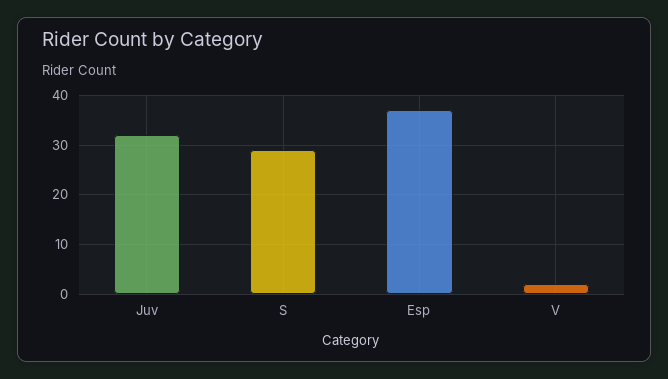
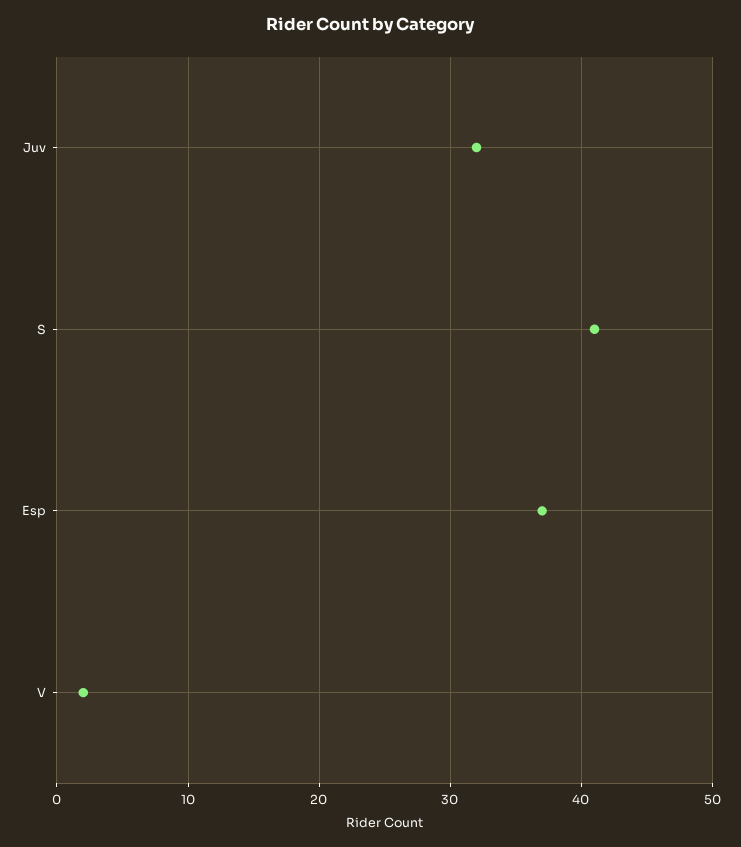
  {
    "Juv": 32,
-   "S": 30,
+   "S": 41,
    "Esp": 37,
    "V": 2
  }

